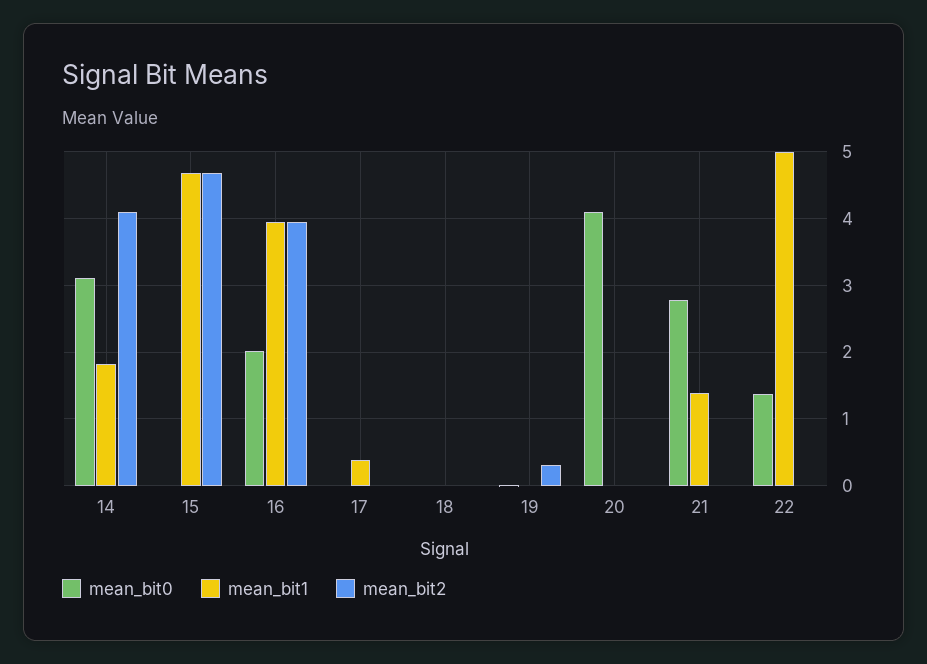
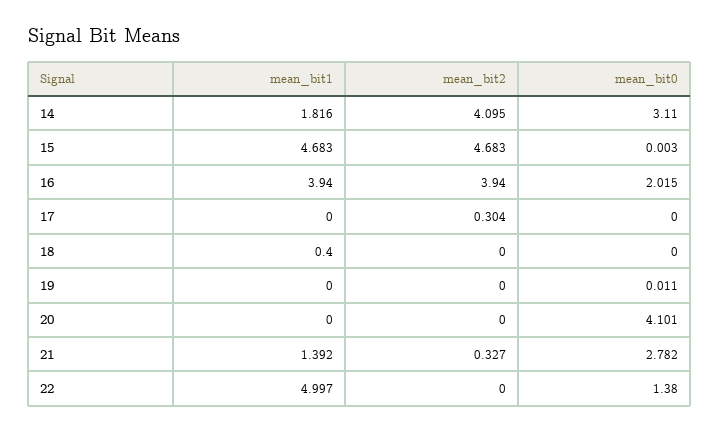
  {
    "mean_bit0": {
      "14": 3.11,
      "15": 0.003,
      "16": 2.015,
      "17": 0,
      "18": 0,
      "19": 0.011,
      "20": 4.101,
      "21": 2.782,
      "22": 1.38
    },
    "mean_bit1": {
      "14": 1.816,
      "15": 4.683,
      "16": 3.94,
-     "17": 0.4,
+     "17": 0,
-     "18": 0,
+     "18": 0.4,
      "19": 0,
      "20": 0,
      "21": 1.392,
      "22": 4.997
    },
    "mean_bit2": {
      "14": 4.095,
      "15": 4.683,
      "16": 3.94,
-     "17": 0,
+     "17": 0.304,
      "18": 0,
-     "19": 0.3,
+     "19": 0,
      "20": 0,
-     "21": 0,
+     "21": 0.327,
      "22": 0
    }
  }

